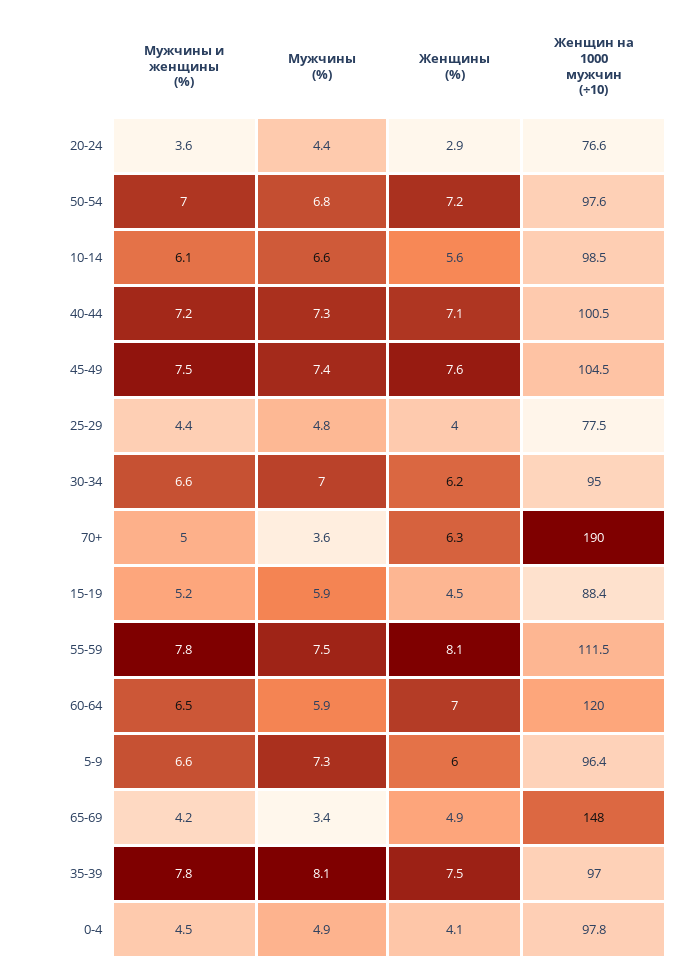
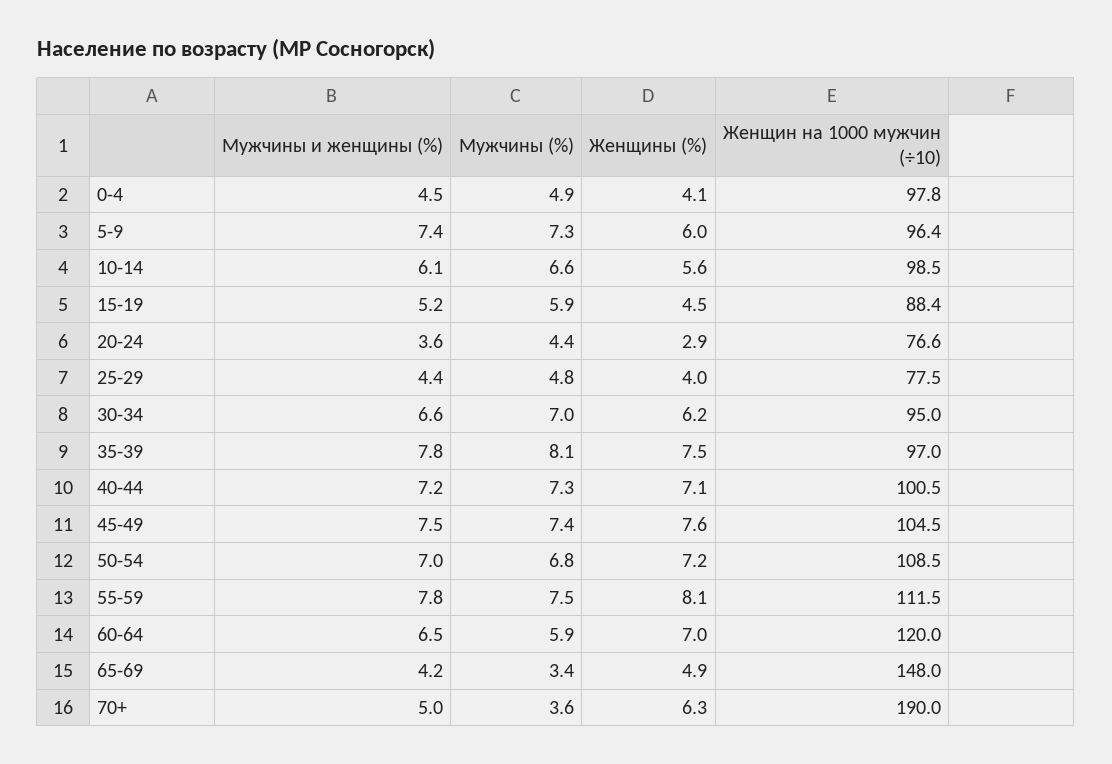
  {
    "Мужчины и женщины (%)": {
      "20-24": 3.6,
      "50-54": 7,
      "10-14": 6.1,
      "40-44": 7.2,
      "45-49": 7.5,
      "25-29": 4.4,
      "30-34": 6.6,
      "70+": 5,
      "15-19": 5.2,
      "55-59": 7.8,
      "60-64": 6.5,
-     "5-9": 6.6,
+     "5-9": 7.4,
      "65-69": 4.2,
      "35-39": 7.8,
      "0-4": 4.5
    },
    "Мужчины (%)": {
      "20-24": 4.4,
      "50-54": 6.8,
      "10-14": 6.6,
      "40-44": 7.3,
      "45-49": 7.4,
      "25-29": 4.8,
      "30-34": 7,
      "70+": 3.6,
      "15-19": 5.9,
      "55-59": 7.5,
      "60-64": 5.9,
      "5-9": 7.3,
      "65-69": 3.4,
      "35-39": 8.1,
      "0-4": 4.9
    },
    "Женщины (%)": {
      "20-24": 2.9,
      "50-54": 7.2,
      "10-14": 5.6,
      "40-44": 7.1,
      "45-49": 7.6,
      "25-29": 4,
      "30-34": 6.2,
      "70+": 6.3,
      "15-19": 4.5,
      "55-59": 8.1,
      "60-64": 7,
      "5-9": 6,
      "65-69": 4.9,
      "35-39": 7.5,
      "0-4": 4.1
    },
    "Женщин на 1000 мужчин (÷10)": {
      "20-24": 76.6,
-     "50-54": 97.6,
+     "50-54": 108.5,
      "10-14": 98.5,
      "40-44": 100.5,
      "45-49": 104.5,
      "25-29": 77.5,
      "30-34": 95,
      "70+": 190,
      "15-19": 88.4,
      "55-59": 111.5,
      "60-64": 120,
      "5-9": 96.4,
      "65-69": 148,
      "35-39": 97,
      "0-4": 97.8
    }
  }

